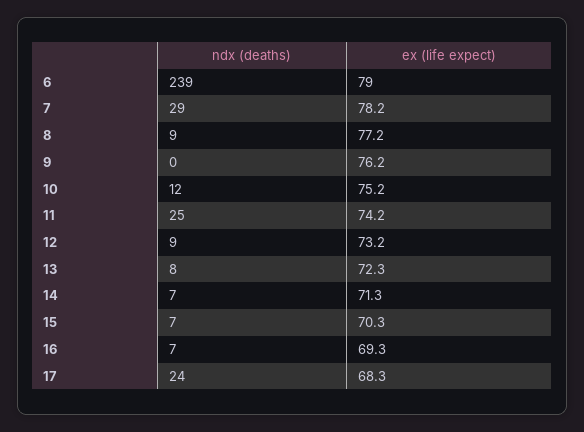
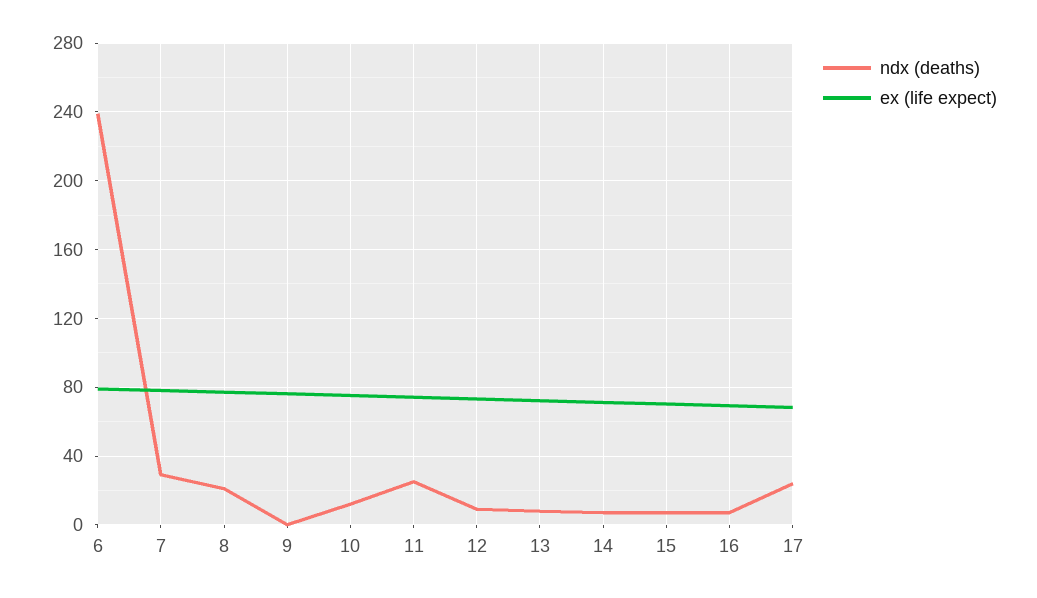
  {
    "ndx (deaths)": {
      "6": 239,
      "7": 29,
-     "8": 9,
+     "8": 20,
      "9": 0,
      "10": 12,
      "11": 25,
      "12": 9,
      "13": 8,
      "14": 7,
      "15": 7,
      "16": 7,
      "17": 24
    },
    "ex (life expect)": {
      "6": 79,
      "7": 78.2,
      "8": 77.2,
      "9": 76.2,
      "10": 75.2,
      "11": 74.2,
      "12": 73.2,
      "13": 72.3,
      "14": 71.3,
      "15": 70.3,
      "16": 69.3,
      "17": 68.3
    }
  }

